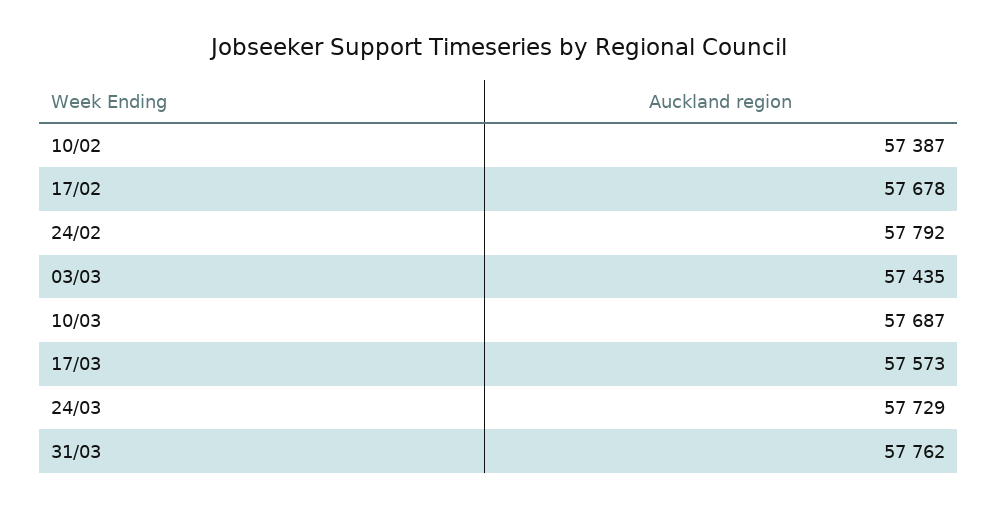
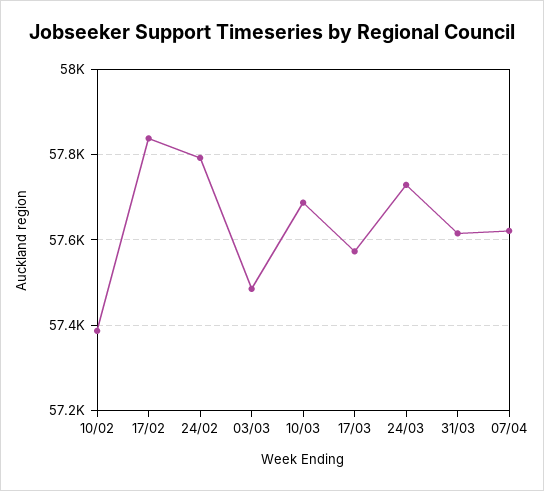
  {
    "10/02": 57387,
-   "17/02": 57678,
+   "17/02": 57840,
    "24/02": 57792,
-   "03/03": 57435,
+   "03/03": 57480,
    "10/03": 57687,
    "17/03": 57573,
    "24/03": 57729,
-   "31/03": 57762
+   "31/03": 57620,
+   "07/04": 57620
  }

